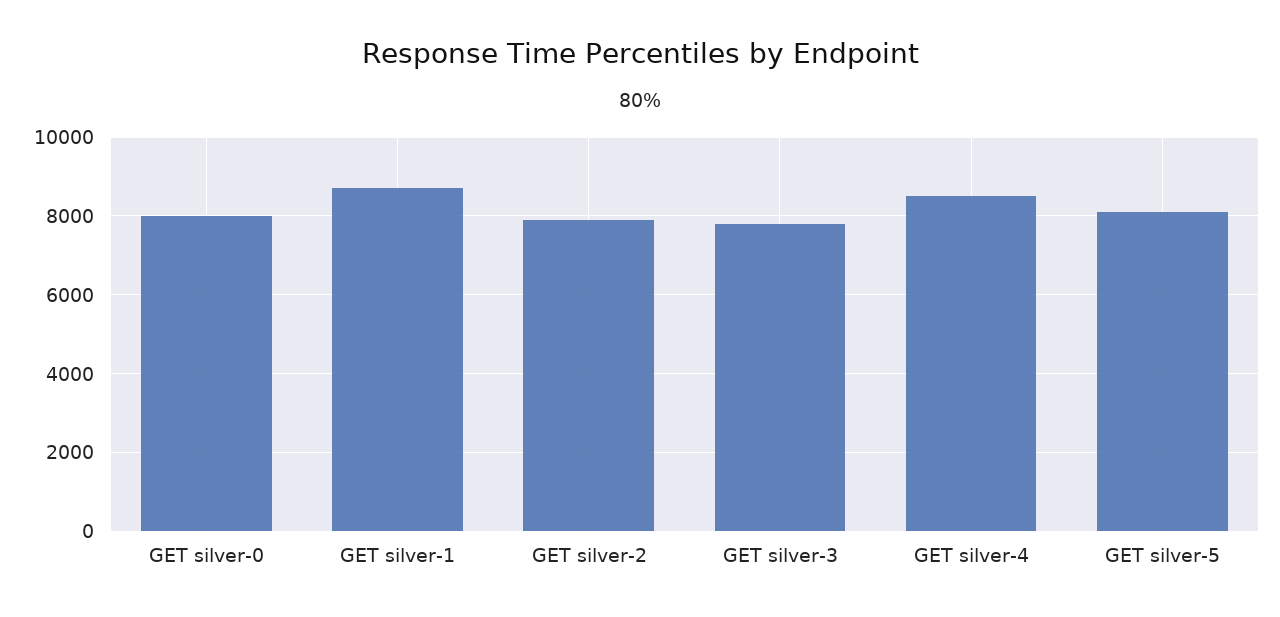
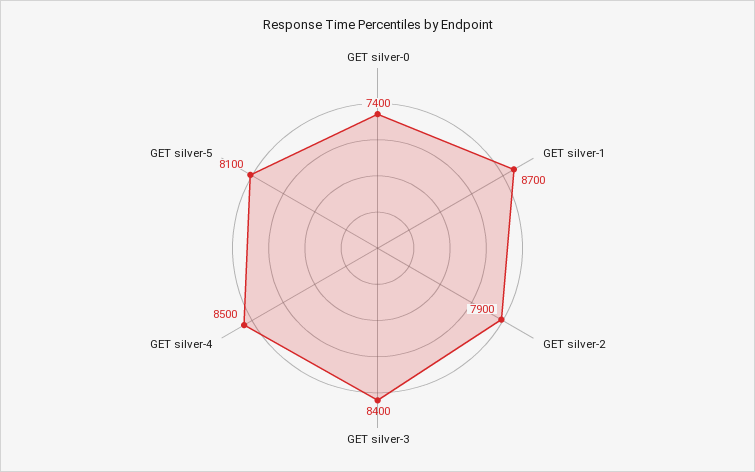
  {
-   "GET silver-0": 8000,
+   "GET silver-0": 7400,
    "GET silver-1": 8700,
    "GET silver-2": 7900,
-   "GET silver-3": 7800,
+   "GET silver-3": 8400,
    "GET silver-4": 8500,
    "GET silver-5": 8100
  }

